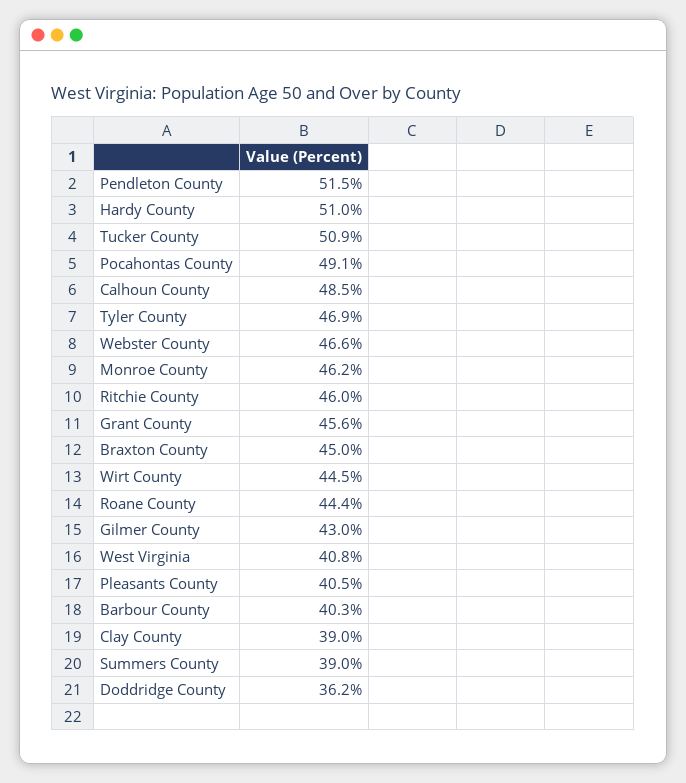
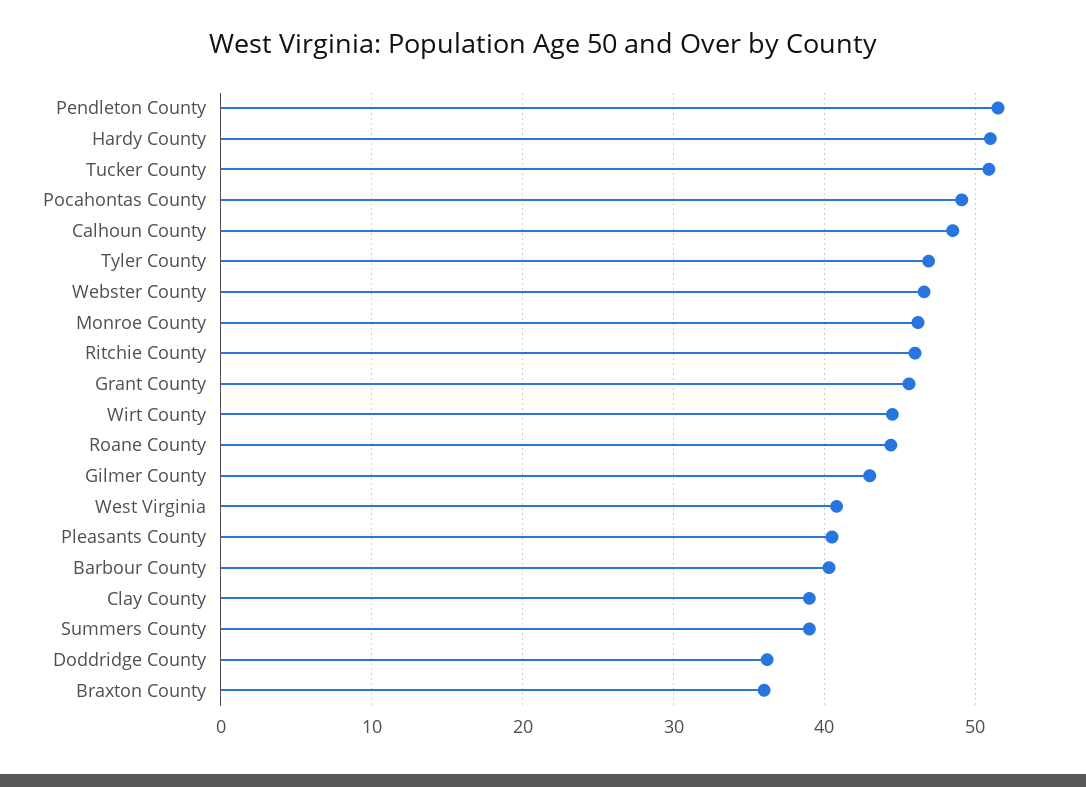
  {
    "Pendleton County": 51.5,
    "Hardy County": 51,
    "Tucker County": 50.9,
    "Pocahontas County": 49.1,
    "Calhoun County": 48.5,
    "Tyler County": 46.9,
    "Webster County": 46.6,
    "Monroe County": 46.2,
    "Ritchie County": 46,
    "Grant County": 45.6,
-   "Braxton County": 45,
+   "Braxton County": 36,
    "Wirt County": 44.5,
    "Roane County": 44.4,
    "Gilmer County": 43,
    "West Virginia": 40.8,
    "Pleasants County": 40.5,
    "Barbour County": 40.3,
    "Clay County": 39,
    "Summers County": 39,
    "Doddridge County": 36.2
  }

